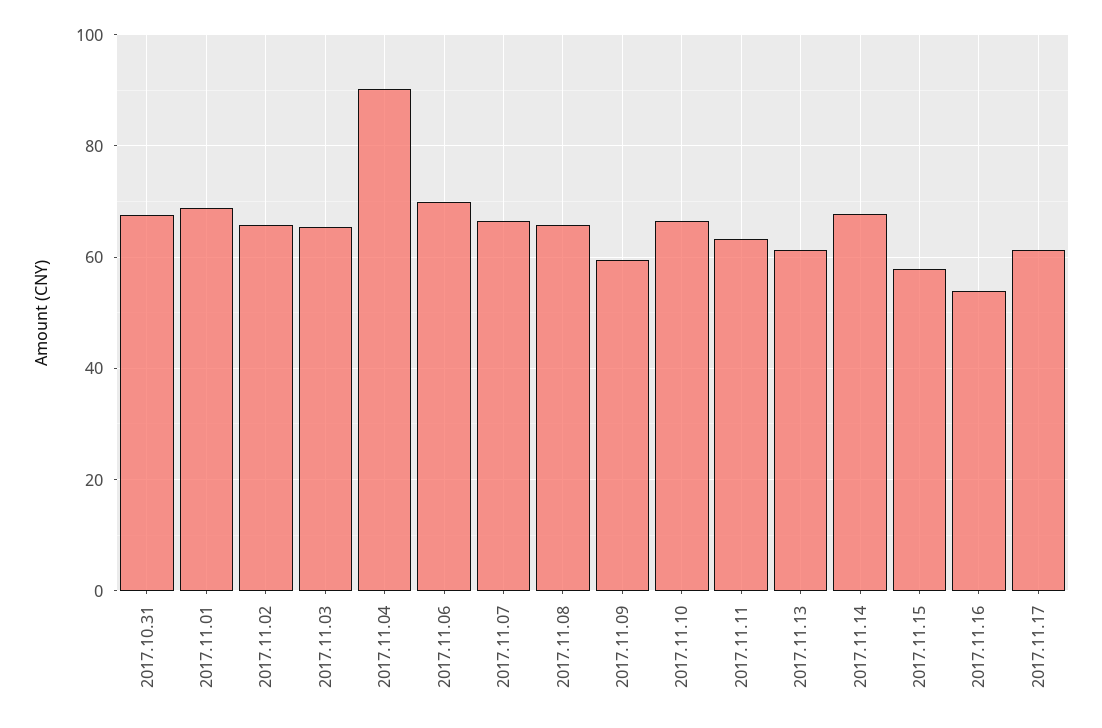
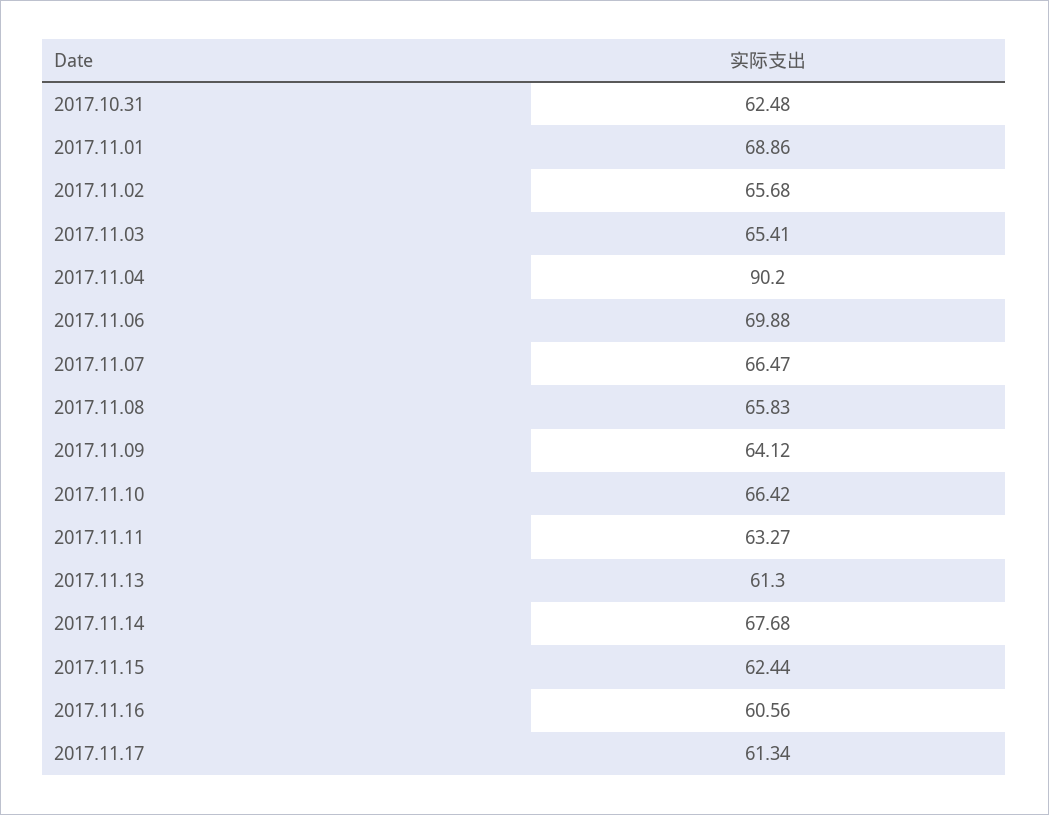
  {
-   "2017.10.31": 68,
+   "2017.10.31": 62.48,
    "2017.11.01": 68.86,
    "2017.11.02": 65.68,
    "2017.11.03": 65.41,
    "2017.11.04": 90.2,
    "2017.11.06": 69.88,
    "2017.11.07": 66.47,
    "2017.11.08": 65.83,
-   "2017.11.09": 60,
+   "2017.11.09": 64.12,
    "2017.11.10": 66.42,
    "2017.11.11": 63.27,
    "2017.11.13": 61.3,
    "2017.11.14": 67.68,
-   "2017.11.15": 58,
+   "2017.11.15": 62.44,
-   "2017.11.16": 54,
+   "2017.11.16": 60.56,
    "2017.11.17": 61.34
  }

